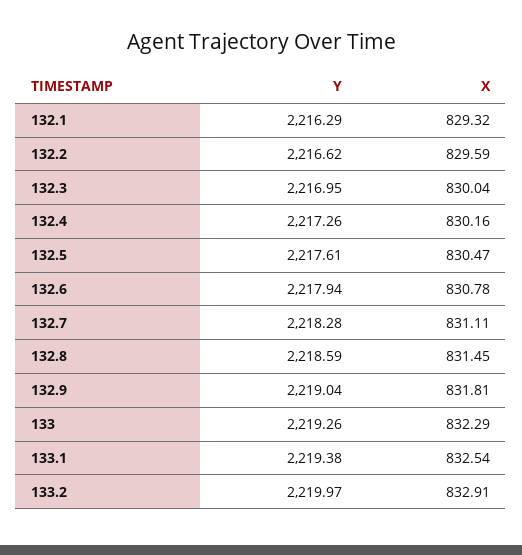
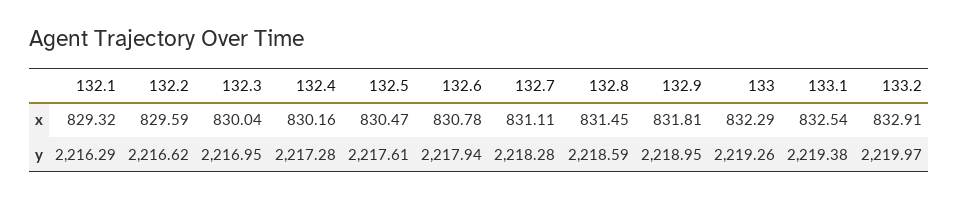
  {
    "Y": {
      "132.1": 2216.29,
      "132.2": 2216.62,
      "132.3": 2216.95,
-     "132.4": 2217.26,
+     "132.4": 2217.28,
      "132.5": 2217.61,
      "132.6": 2217.94,
      "132.7": 2218.28,
      "132.8": 2218.59,
-     "132.9": 2219.04,
+     "132.9": 2218.95,
      "133": 2219.26,
      "133.1": 2219.38,
      "133.2": 2219.97
    },
    "X": {
      "132.1": 829.32,
      "132.2": 829.59,
      "132.3": 830.04,
      "132.4": 830.16,
      "132.5": 830.47,
      "132.6": 830.78,
      "132.7": 831.11,
      "132.8": 831.45,
      "132.9": 831.81,
      "133": 832.29,
      "133.1": 832.54,
      "133.2": 832.91
    }
  }

